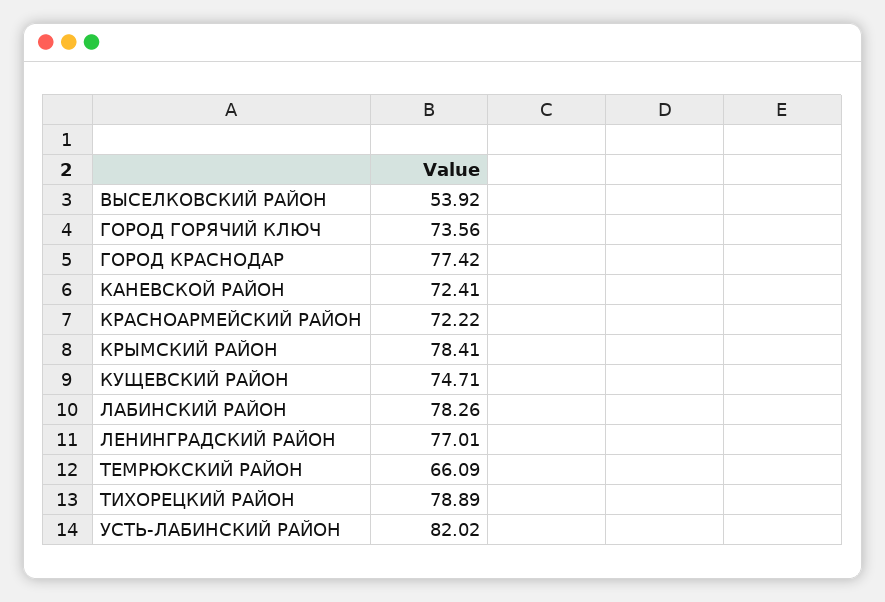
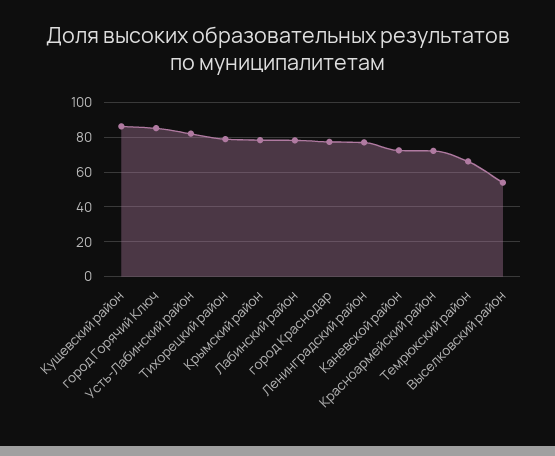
  {
    "ВЫСЕЛКОВСКИЙ РАЙОН": 53.92,
-   "ГОРОД ГОРЯЧИЙ КЛЮЧ": 73.56,
+   "ГОРОД ГОРЯЧИЙ КЛЮЧ": 85,
    "ГОРОД КРАСНОДАР": 77.42,
    "КАНЕВСКОЙ РАЙОН": 72.41,
    "КРАСНОАРМЕЙСКИЙ РАЙОН": 72.22,
    "КРЫМСКИЙ РАЙОН": 78.41,
-   "КУЩЕВСКИЙ РАЙОН": 74.71,
+   "КУЩЕВСКИЙ РАЙОН": 85,
    "ЛАБИНСКИЙ РАЙОН": 78.26,
    "ЛЕНИНГРАДСКИЙ РАЙОН": 77.01,
    "ТЕМРЮКСКИЙ РАЙОН": 66.09,
    "ТИХОРЕЦКИЙ РАЙОН": 78.89,
    "УСТЬ-ЛАБИНСКИЙ РАЙОН": 82.02
  }

